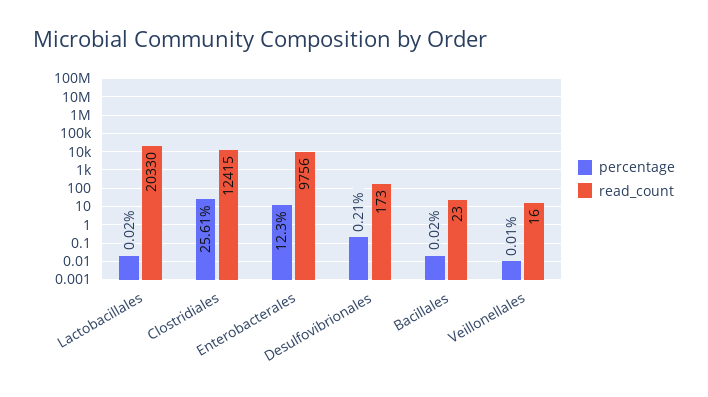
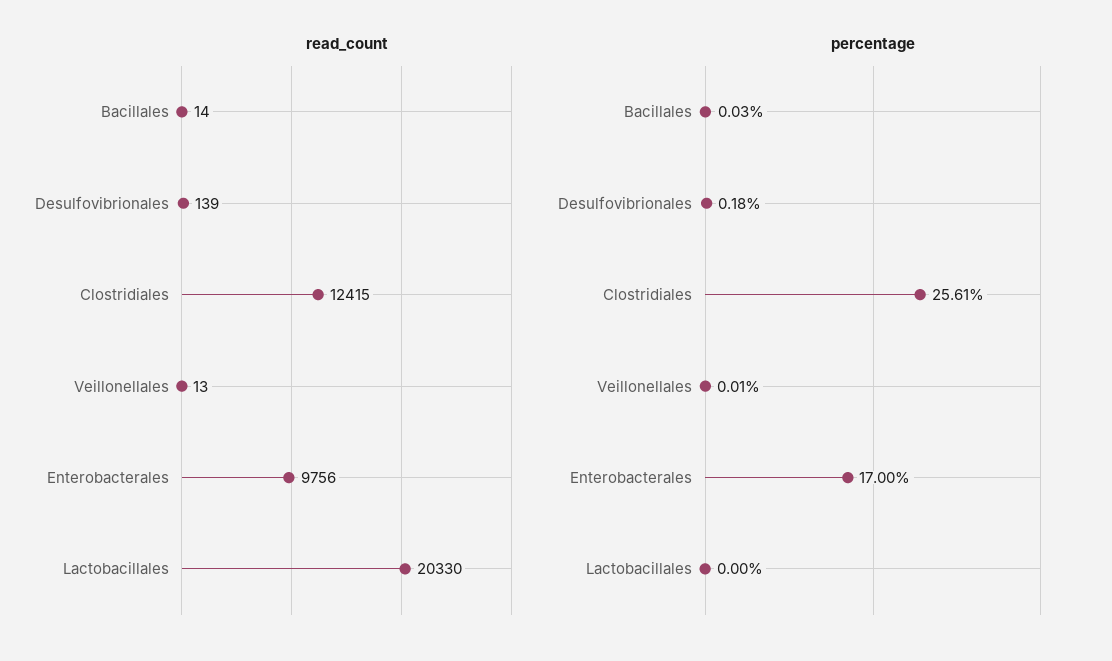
  {
    "percentage": {
-     "Lactobacillales": 0.02,
+     "Lactobacillales": 0,
      "Clostridiales": 25.61,
-     "Enterobacterales": 12.3,
+     "Enterobacterales": 17,
-     "Desulfovibrionales": 0.21,
+     "Desulfovibrionales": 0.18,
-     "Bacillales": 0.02,
+     "Bacillales": 0.03,
      "Veillonellales": 0.01
    },
    "read_count": {
      "Lactobacillales": 20330,
      "Clostridiales": 12415,
      "Enterobacterales": 9756,
-     "Desulfovibrionales": 173,
+     "Desulfovibrionales": 139,
-     "Bacillales": 23,
+     "Bacillales": 14,
-     "Veillonellales": 16
+     "Veillonellales": 13
    }
  }

